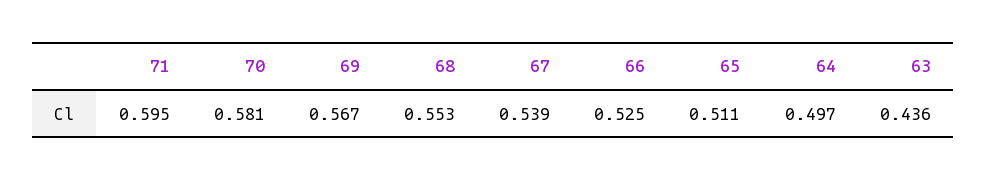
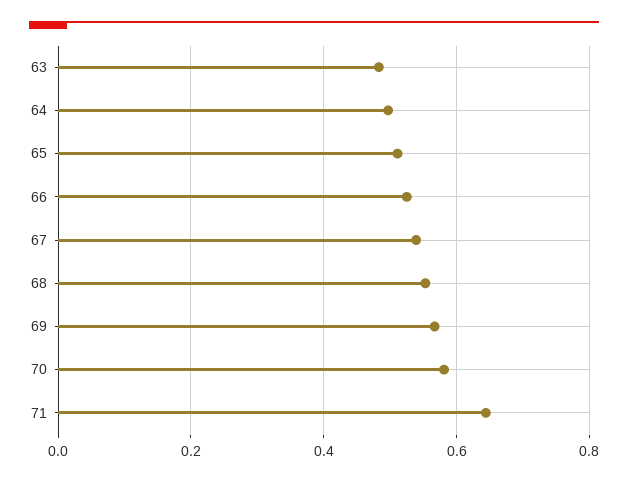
  {
-   "71": 0.595,
+   "71": 0.64,
    "70": 0.581,
    "69": 0.567,
    "68": 0.553,
    "67": 0.539,
    "66": 0.525,
    "65": 0.511,
    "64": 0.497,
-   "63": 0.436
+   "63": 0.48
  }

